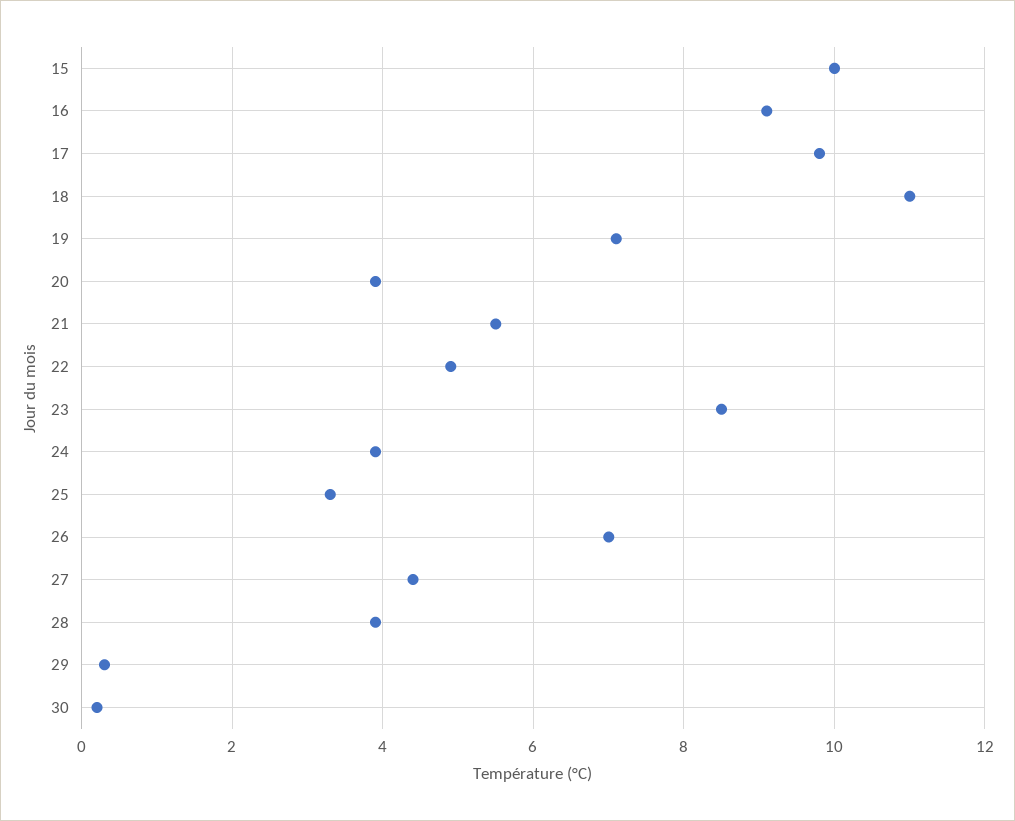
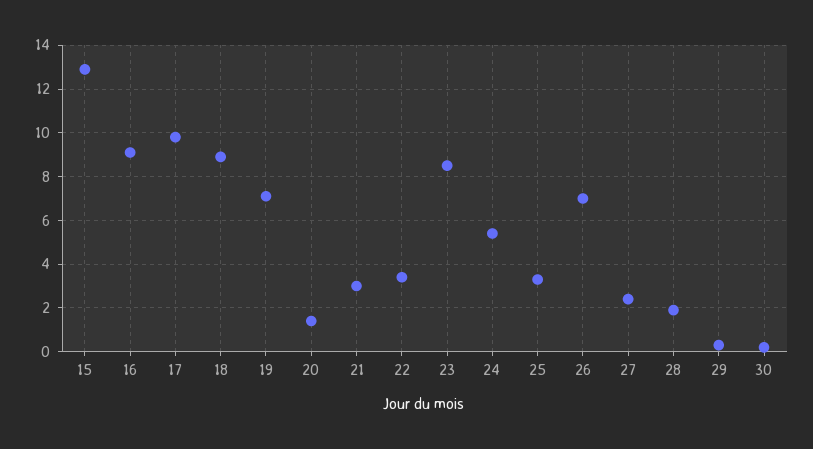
  {
-   "15": 10,
+   "15": 13,
    "16": 9,
    "17": 10,
-   "18": 11,
+   "18": 9,
    "19": 7,
-   "20": 4,
+   "20": 1.5,
-   "21": 5.5,
+   "21": 3,
-   "22": 5,
+   "22": 3.5,
    "23": 8.5,
-   "24": 4,
+   "24": 5.5,
    "25": 3.5,
    "26": 7,
-   "27": 4.5,
+   "27": 2.5,
-   "28": 4,
+   "28": 2,
    "29": 0.5,
    "30": 0
  }

